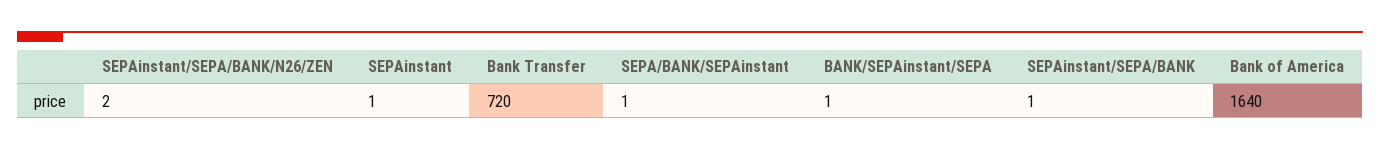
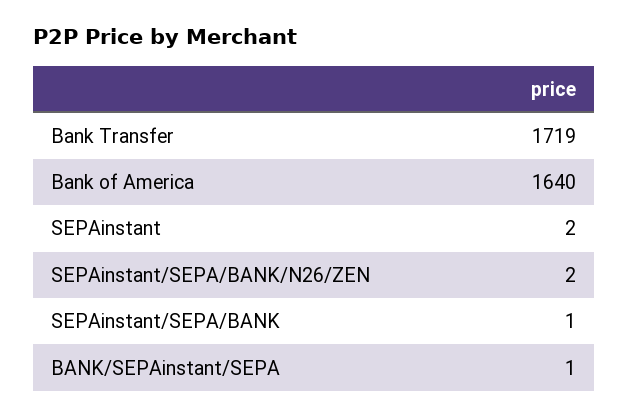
  {
    "SEPAinstant/SEPA/BANK/N26/ZEN": 2,
-   "SEPAinstant": 1,
+   "SEPAinstant": 2,
-   "Bank Transfer": 720,
+   "Bank Transfer": 1719,
-   "SEPA/BANK/SEPAinstant": 1,
    "BANK/SEPAinstant/SEPA": 1,
    "SEPAinstant/SEPA/BANK": 1,
    "Bank of America": 1640
  }

